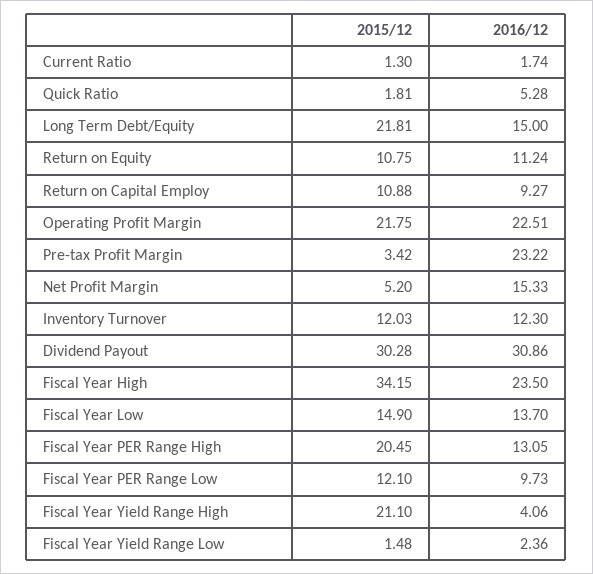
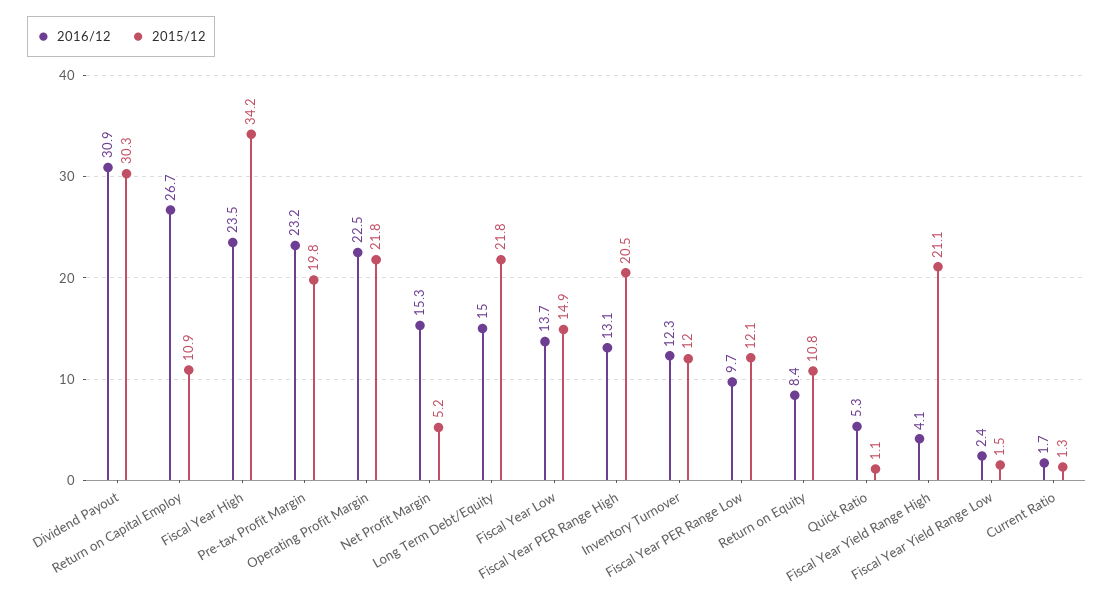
  {
    "2015/12": {
      "Current Ratio": 1.3,
-     "Quick Ratio": 1.81,
+     "Quick Ratio": 1.1,
      "Long Term Debt/Equity": 21.81,
      "Return on Equity": 10.75,
      "Return on Capital Employ": 10.88,
      "Operating Profit Margin": 21.75,
-     "Pre-tax Profit Margin": 3.42,
+     "Pre-tax Profit Margin": 19.8,
      "Net Profit Margin": 5.2,
      "Inventory Turnover": 12.03,
      "Dividend Payout": 30.28,
      "Fiscal Year High": 34.15,
      "Fiscal Year Low": 14.9,
      "Fiscal Year PER Range High": 20.45,
      "Fiscal Year PER Range Low": 12.1,
      "Fiscal Year Yield Range High": 21.1,
      "Fiscal Year Yield Range Low": 1.48
    },
    "2016/12": {
      "Current Ratio": 1.74,
      "Quick Ratio": 5.28,
      "Long Term Debt/Equity": 15,
-     "Return on Equity": 11.24,
+     "Return on Equity": 8.4,
-     "Return on Capital Employ": 9.27,
+     "Return on Capital Employ": 26.7,
      "Operating Profit Margin": 22.51,
      "Pre-tax Profit Margin": 23.22,
      "Net Profit Margin": 15.33,
      "Inventory Turnover": 12.3,
      "Dividend Payout": 30.86,
      "Fiscal Year High": 23.5,
      "Fiscal Year Low": 13.7,
      "Fiscal Year PER Range High": 13.05,
      "Fiscal Year PER Range Low": 9.73,
      "Fiscal Year Yield Range High": 4.06,
      "Fiscal Year Yield Range Low": 2.36
    }
  }

